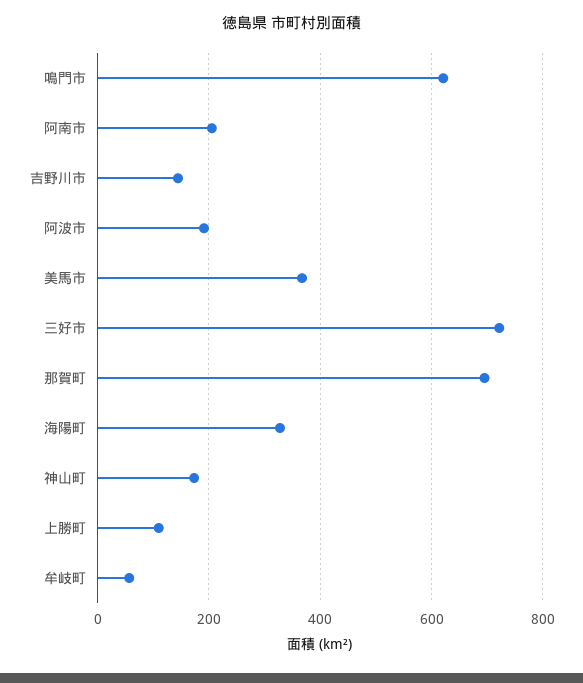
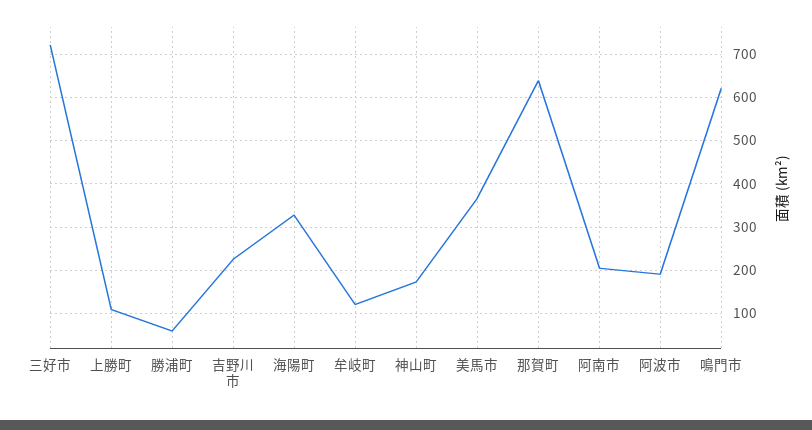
  {
    "鳴門市": 620,
    "阿南市": 200,
-   "吉野川市": 140,
+   "吉野川市": 220,
    "阿波市": 200,
    "美馬市": 360,
    "三好市": 720,
-   "那賀町": 700,
+   "那賀町": 640,
    "海陽町": 320,
    "神山町": 180,
    "上勝町": 100,
-   "牟岐町": 60
+   "牟岐町": 120,
+   "勝浦町": 60
  }

